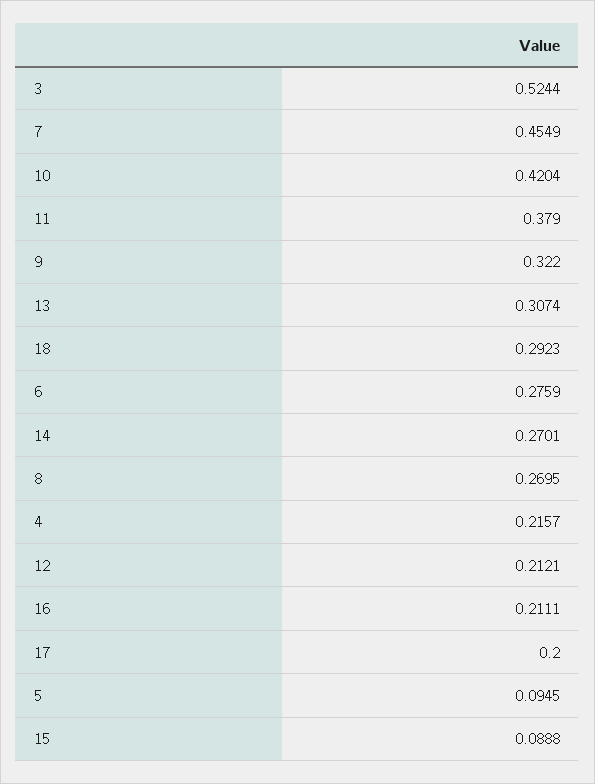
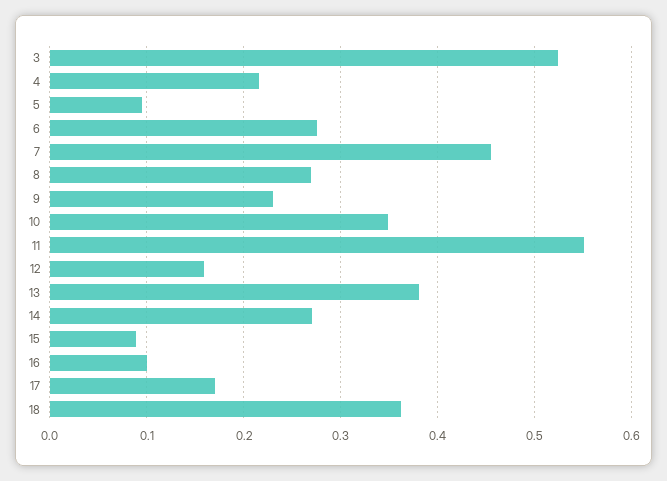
  {
    "3": 0.5244,
    "7": 0.4549,
-   "10": 0.4204,
+   "10": 0.35,
-   "11": 0.379,
+   "11": 0.55,
-   "9": 0.322,
+   "9": 0.23,
-   "13": 0.3074,
+   "13": 0.38,
-   "18": 0.2923,
+   "18": 0.36,
    "6": 0.2759,
    "14": 0.2701,
    "8": 0.2695,
    "4": 0.2157,
-   "12": 0.2121,
+   "12": 0.16,
-   "16": 0.2111,
+   "16": 0.1,
-   "17": 0.2,
+   "17": 0.17,
    "5": 0.0945,
    "15": 0.0888
  }

